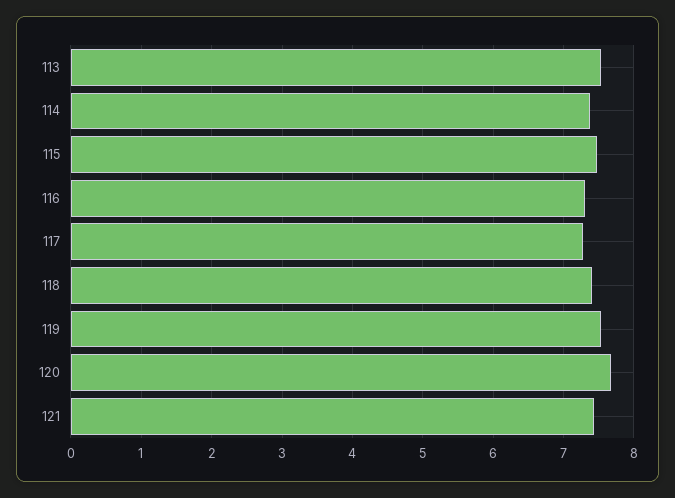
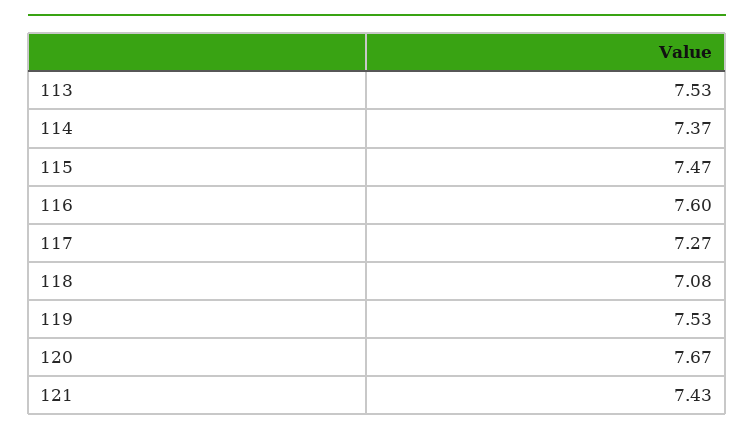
  {
    "113": 7.53,
    "114": 7.37,
    "115": 7.47,
-   "116": 7.3,
+   "116": 7.6,
    "117": 7.27,
-   "118": 7.4,
+   "118": 7.08,
    "119": 7.53,
    "120": 7.67,
    "121": 7.43
  }

